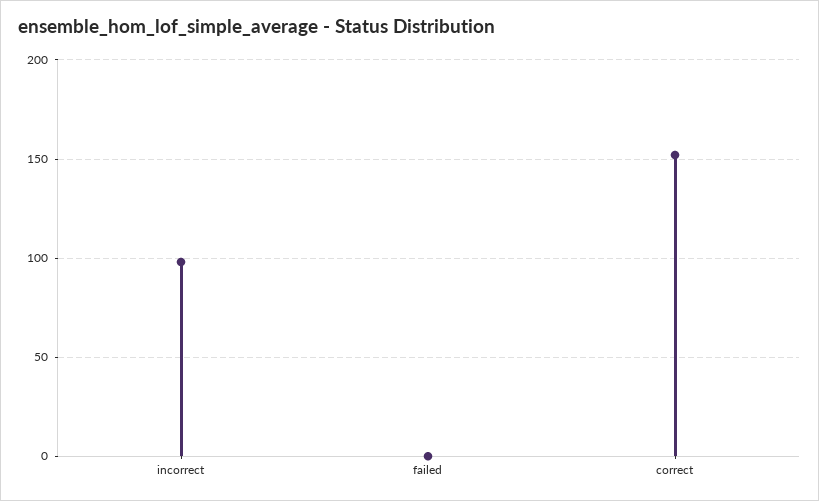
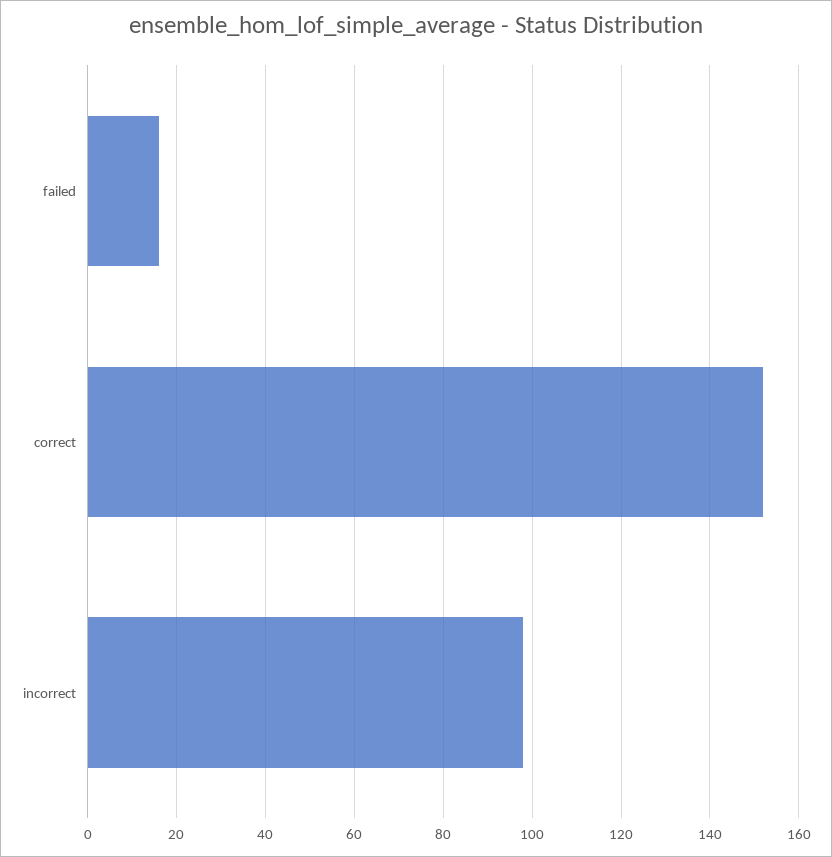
  {
    "incorrect": 100,
-   "failed": 0,
+   "failed": 15,
    "correct": 150
  }

